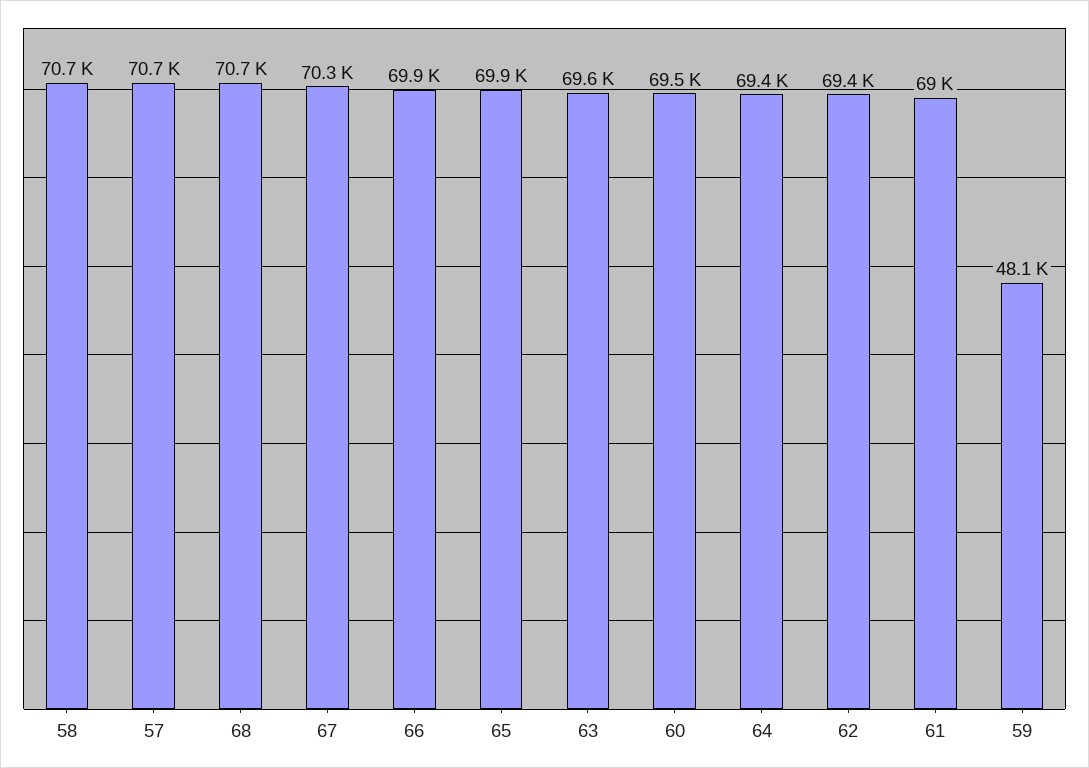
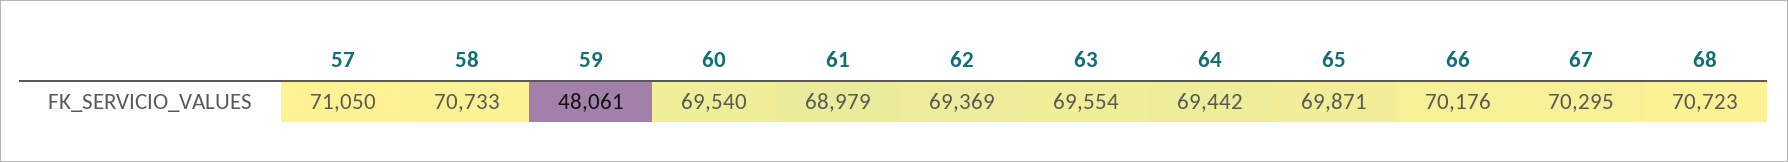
  {
    "58": 70733,
-   "57": 70700,
+   "57": 71050,
    "68": 70723,
    "67": 70295,
-   "66": 69900,
+   "66": 70176,
    "65": 69871,
    "63": 69554,
    "60": 69540,
    "64": 69442,
    "62": 69369,
    "61": 68979,
    "59": 48061
  }

